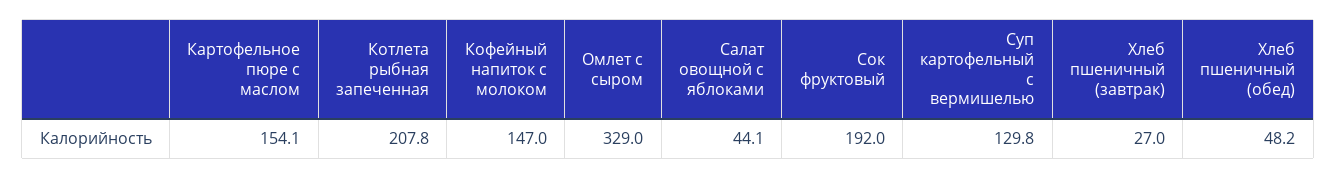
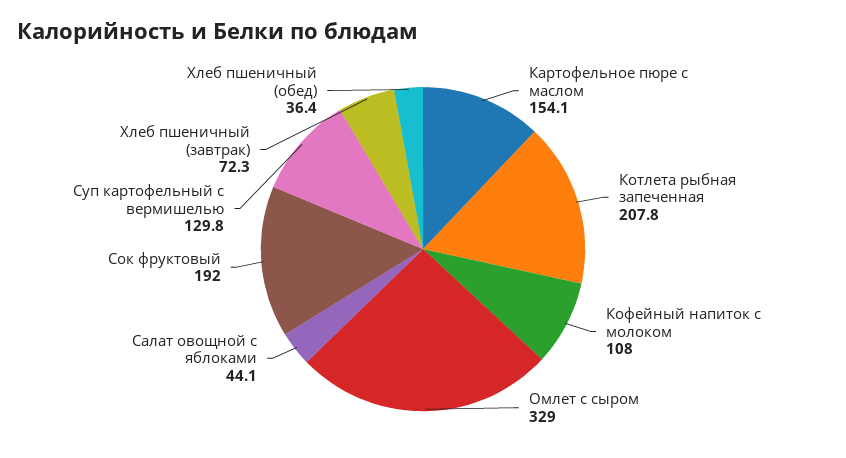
  {
    "Картофельное пюре с маслом": 154.1,
    "Котлета рыбная запеченная": 207.8,
-   "Кофейный напиток с молоком": 147,
+   "Кофейный напиток с молоком": 108,
    "Омлет с сыром": 329,
    "Салат овощной с яблоками": 44.1,
    "Сок фруктовый": 192,
    "Суп картофельный с вермишелью": 129.8,
-   "Хлеб пшеничный (завтрак)": 27,
+   "Хлеб пшеничный (завтрак)": 72.3,
-   "Хлеб пшеничный (обед)": 48.2
+   "Хлеб пшеничный (обед)": 36.4
  }

